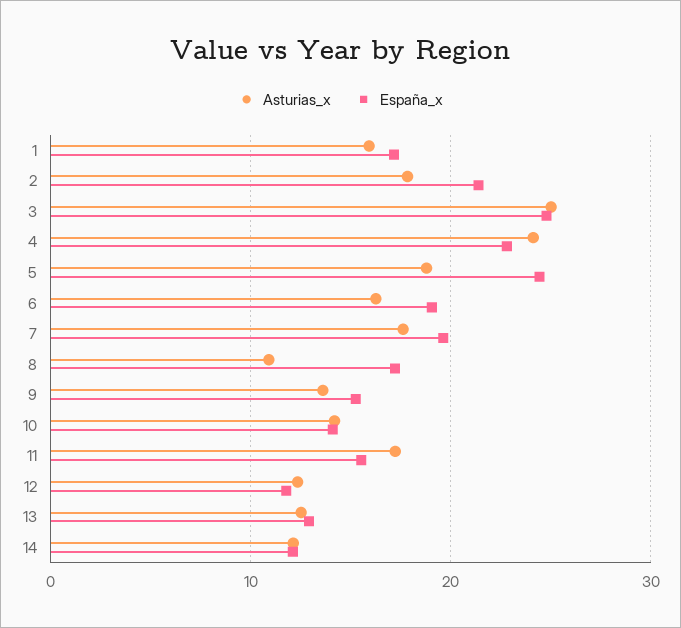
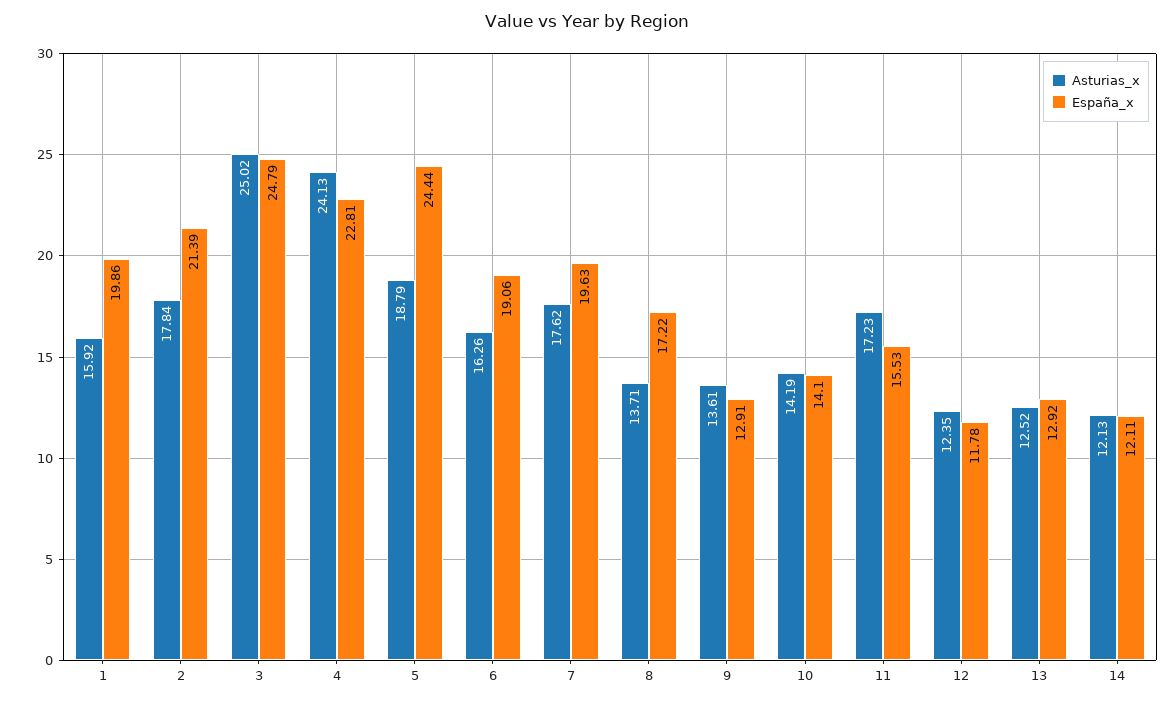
  {
    "Asturias_x": {
      "1": 15.92,
      "2": 17.84,
      "3": 25.02,
      "4": 24.13,
      "5": 18.79,
      "6": 16.26,
      "7": 17.62,
-     "8": 11,
+     "8": 13.71,
      "9": 13.61,
      "10": 14.19,
      "11": 17.23,
      "12": 12.35,
      "13": 12.52,
      "14": 12.13
    },
    "España_x": {
-     "1": 17,
+     "1": 19.86,
      "2": 21.39,
      "3": 24.79,
      "4": 22.81,
      "5": 24.44,
      "6": 19.06,
      "7": 19.63,
      "8": 17.22,
-     "9": 15,
+     "9": 12.91,
      "10": 14.1,
      "11": 15.53,
      "12": 11.78,
      "13": 12.92,
      "14": 12.11
    }
  }

